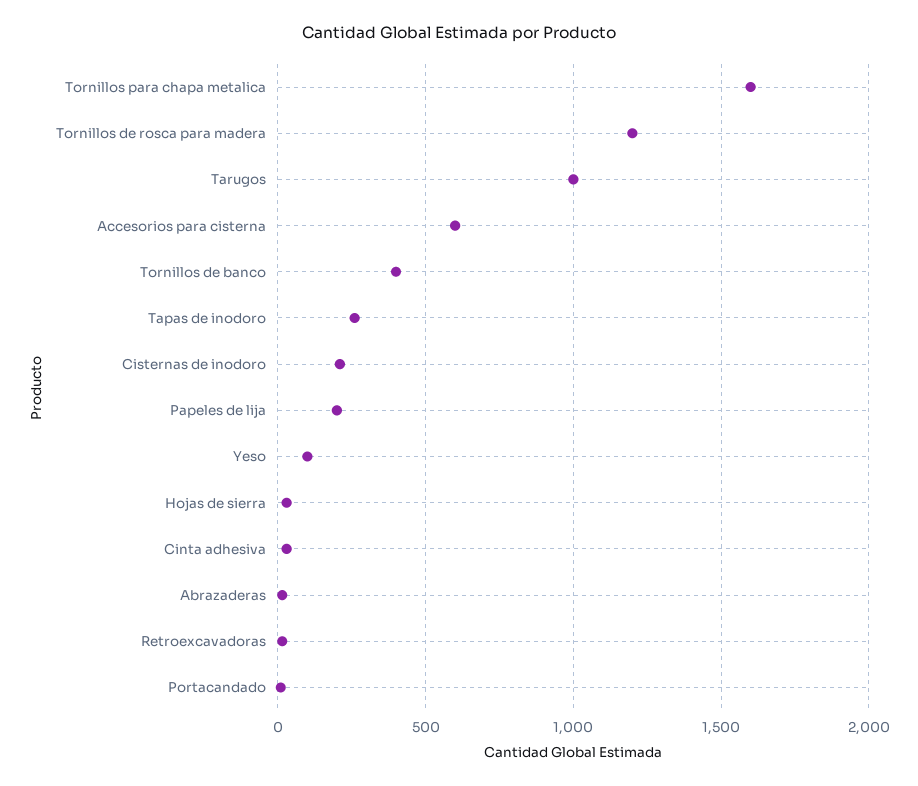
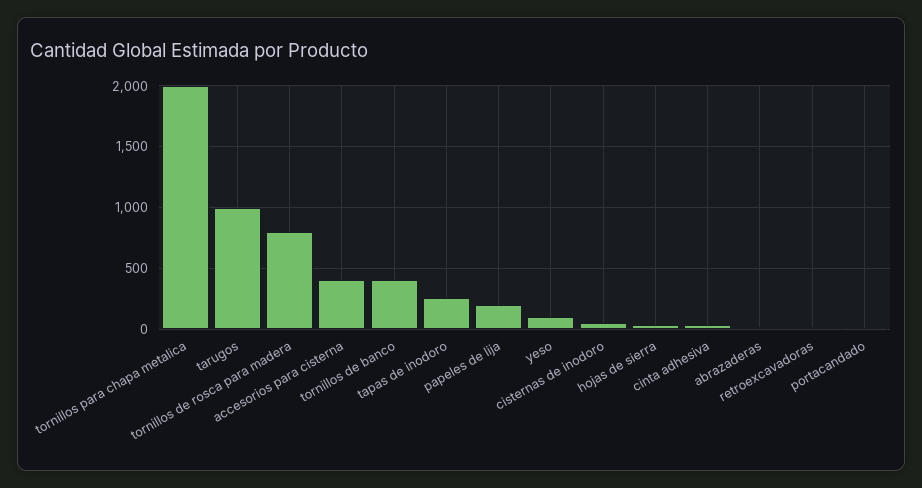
  {
-   "Tornillos para chapa metalica": 1600,
+   "Tornillos para chapa metalica": 2000,
-   "Tornillos de rosca para madera": 1200,
+   "Tornillos de rosca para madera": 800,
    "Tarugos": 1000,
-   "Accesorios para cisterna": 600,
+   "Accesorios para cisterna": 400,
    "Tornillos de banco": 400,
    "Tapas de inodoro": 250,
-   "Cisternas de inodoro": 200,
+   "Cisternas de inodoro": 50,
    "Papeles de lija": 200,
    "Yeso": 100,
    "Hojas de sierra": 50,
    "Cinta adhesiva": 50,
    "Abrazaderas": 0,
    "Retroexcavadoras": 0,
    "Portacandado": 0
  }

